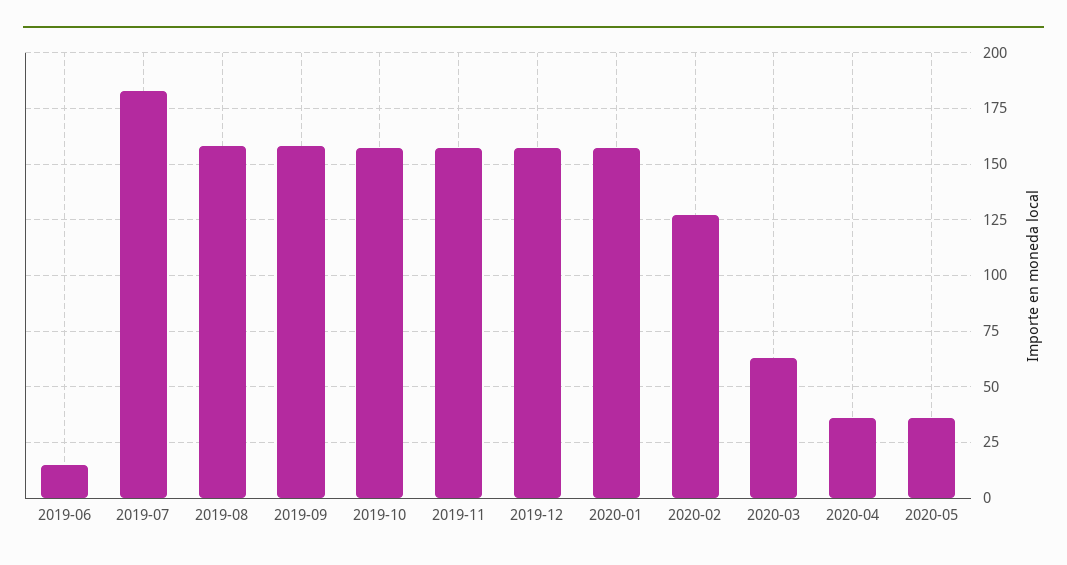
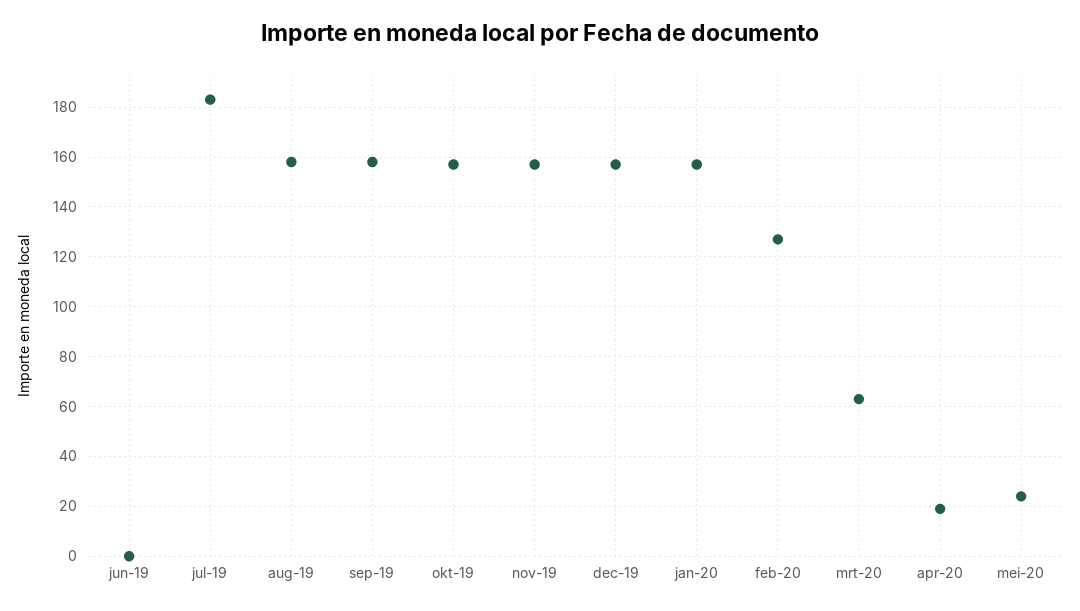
  {
-   "2019-06": 15,
+   "2019-06": 0,
    "2019-07": 185,
    "2019-08": 160,
    "2019-09": 160,
    "2019-10": 155,
    "2019-11": 155,
    "2019-12": 155,
    "2020-01": 155,
    "2020-02": 125,
    "2020-03": 65,
-   "2020-04": 35,
+   "2020-04": 20,
-   "2020-05": 35
+   "2020-05": 25
  }

